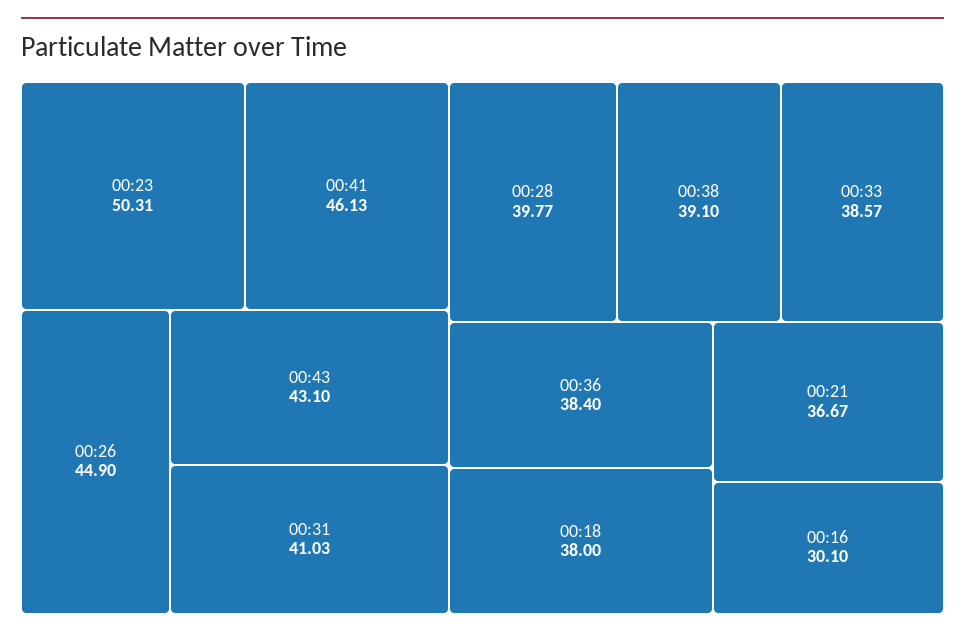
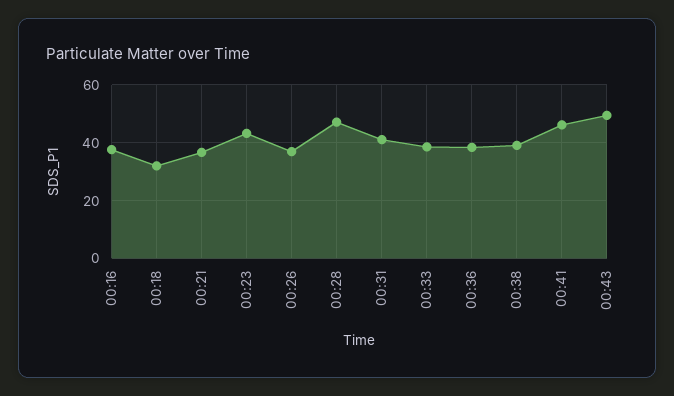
  {
-   "00:23": 50.31,
+   "00:23": 42.5,
    "00:41": 46.13,
-   "00:26": 44.9,
+   "00:26": 37.5,
-   "00:43": 43.1,
+   "00:43": 50,
    "00:31": 41.03,
-   "00:28": 39.77,
+   "00:28": 47.5,
    "00:38": 39.1,
    "00:33": 38.57,
    "00:36": 38.4,
-   "00:18": 38,
+   "00:18": 32.5,
    "00:21": 36.67,
-   "00:16": 30.1
+   "00:16": 37.5
  }

